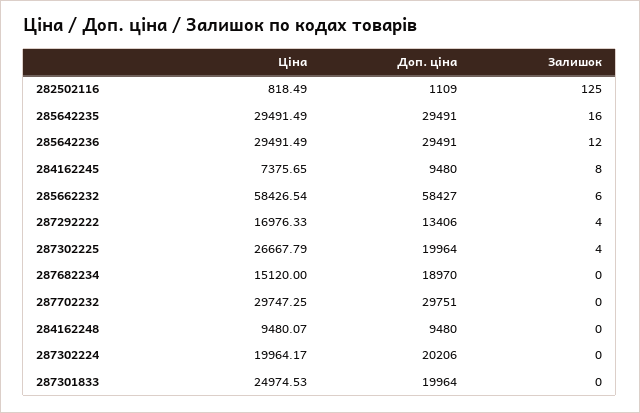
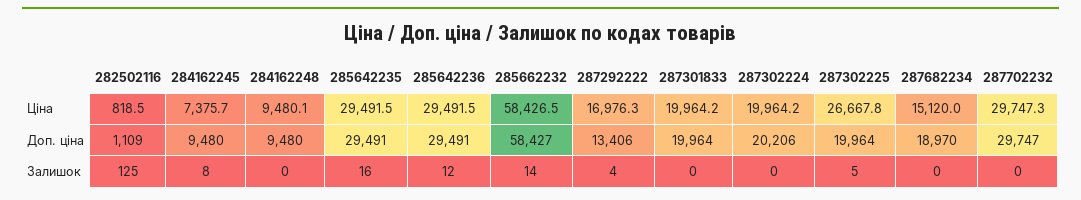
  {
    "Ціна": {
      "282502116": 818.49,
      "285642235": 29491.49,
      "285642236": 29491.49,
      "284162245": 7375.65,
      "285662232": 58426.54,
      "287292222": 16976.33,
      "287302225": 26667.79,
      "287682234": 15120,
      "287702232": 29747.25,
      "284162248": 9480.07,
      "287302224": 19964.17,
-     "287301833": 24974.53
+     "287301833": 19964.2
    },
    "Доп. ціна": {
      "282502116": 1109,
      "285642235": 29491,
      "285642236": 29491,
      "284162245": 9480,
      "285662232": 58427,
      "287292222": 13406,
      "287302225": 19964,
      "287682234": 18970,
-     "287702232": 29751,
+     "287702232": 29747,
      "284162248": 9480,
      "287302224": 20206,
      "287301833": 19964
    },
    "Залишок": {
      "282502116": 125,
      "285642235": 16,
      "285642236": 12,
      "284162245": 8,
-     "285662232": 6,
+     "285662232": 14,
      "287292222": 4,
-     "287302225": 4,
+     "287302225": 5,
      "287682234": 0,
      "287702232": 0,
      "284162248": 0,
      "287302224": 0,
      "287301833": 0
    }
  }

